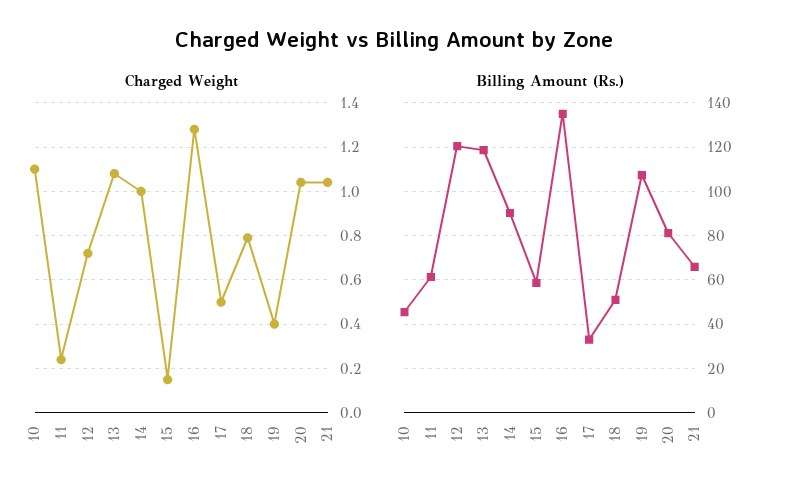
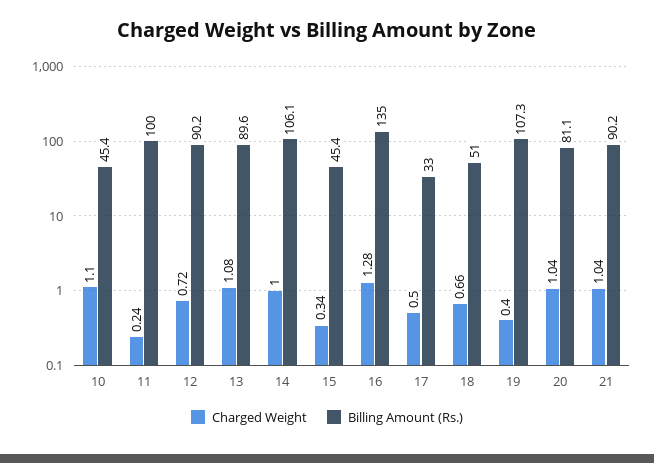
  {
    "Charged Weight": {
      "10": 1.1,
      "11": 0.24,
      "12": 0.72,
      "13": 1.08,
      "14": 1,
-     "15": 0.15,
+     "15": 0.34,
      "16": 1.28,
      "17": 0.5,
-     "18": 0.8,
+     "18": 0.66,
      "19": 0.4,
      "20": 1.04,
      "21": 1.04
    },
    "Billing Amount (Rs.)": {
      "10": 45.4,
-     "11": 60,
+     "11": 100,
-     "12": 120,
+     "12": 90.2,
-     "13": 120,
+     "13": 89.6,
-     "14": 90,
+     "14": 106.1,
-     "15": 60,
+     "15": 45.4,
      "16": 135,
      "17": 33,
      "18": 51,
      "19": 107.3,
      "20": 81.1,
-     "21": 65
+     "21": 90.2
    }
  }

